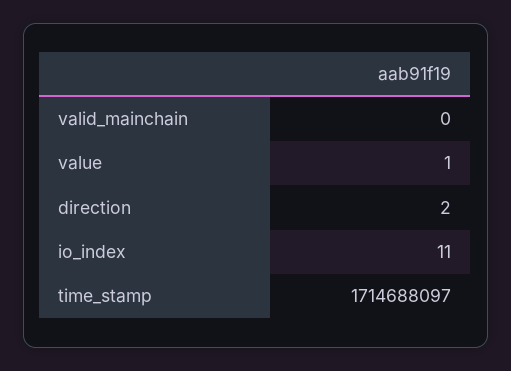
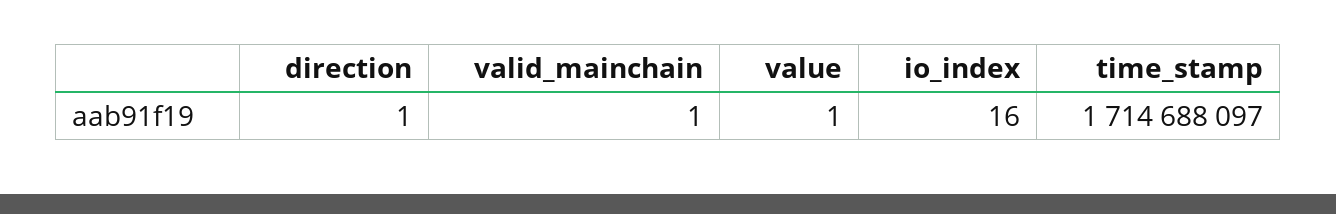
  {
-   "valid_mainchain": 0,
+   "valid_mainchain": 1,
    "value": 1,
-   "direction": 2,
+   "direction": 1,
-   "io_index": 11,
+   "io_index": 16,
    "time_stamp": 1714688097
  }

